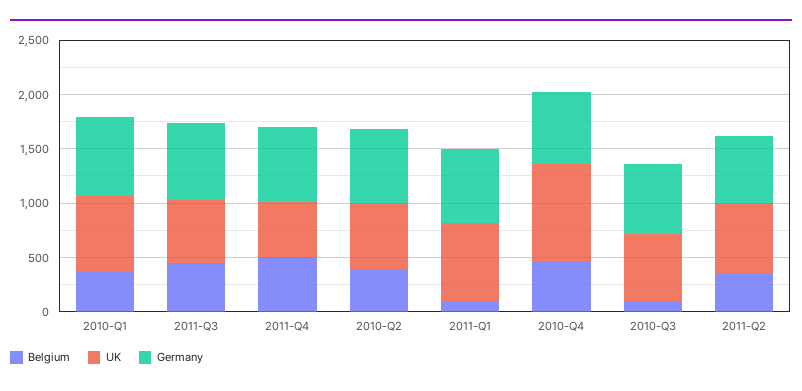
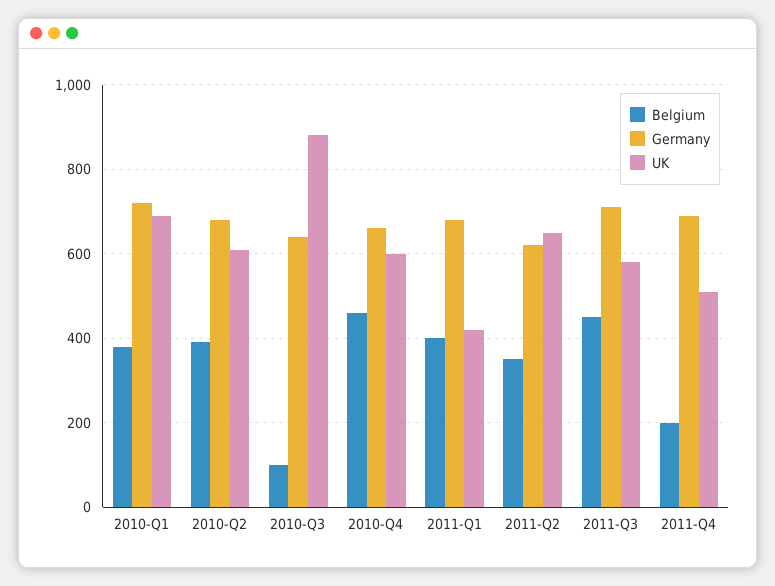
  {
    "Belgium": {
      "2010-Q1": 380,
      "2011-Q3": 460,
-     "2011-Q4": 500,
+     "2011-Q4": 200,
      "2010-Q2": 400,
-     "2011-Q1": 100,
+     "2011-Q1": 400,
      "2010-Q4": 460,
      "2010-Q3": 100,
      "2011-Q2": 360
    },
    "UK": {
      "2010-Q1": 700,
      "2011-Q3": 580,
      "2011-Q4": 520,
      "2010-Q2": 620,
-     "2011-Q1": 700,
+     "2011-Q1": 420,
-     "2010-Q4": 900,
+     "2010-Q4": 600,
-     "2010-Q3": 600,
+     "2010-Q3": 880,
      "2011-Q2": 660
    },
    "Germany": {
      "2010-Q1": 720,
      "2011-Q3": 720,
      "2011-Q4": 700,
      "2010-Q2": 680,
      "2011-Q1": 680,
      "2010-Q4": 660,
      "2010-Q3": 640,
      "2011-Q2": 620
    }
  }

